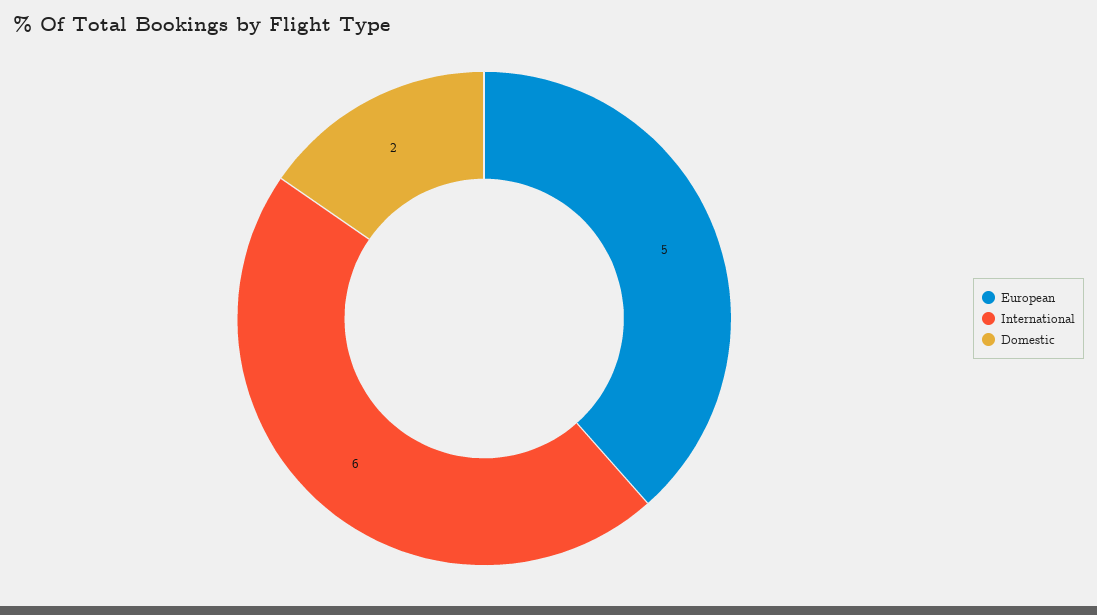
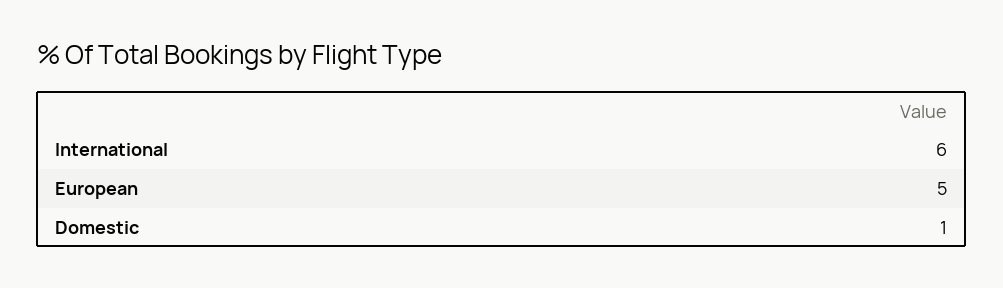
  {
    "European": 5,
    "International": 6,
-   "Domestic": 2
+   "Domestic": 1
  }

